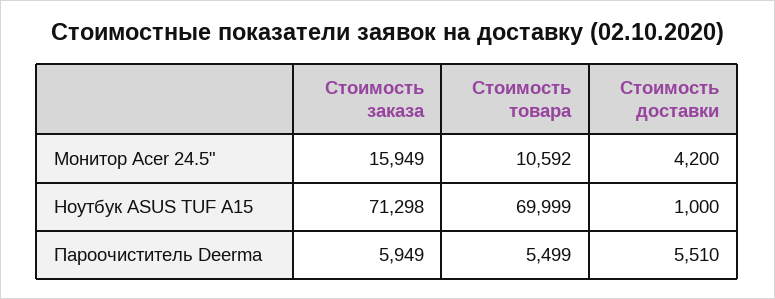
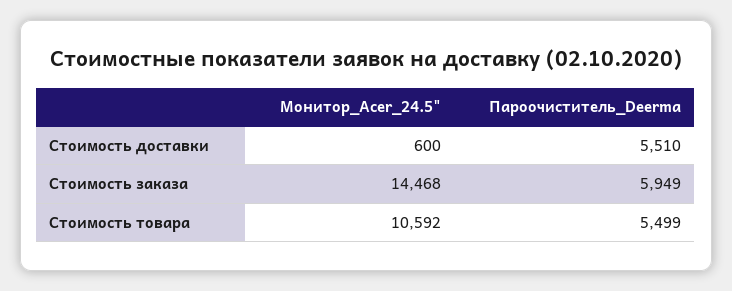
  {
    "Стоимость заказа": {
-     "Монитор Acer 24.5\"": 15949,
+     "Монитор Acer 24.5\"": 14468,
-     "Ноутбук ASUS TUF A15": 71298,
      "Пароочиститель Deerma": 5949
    },
    "Стоимость товара": {
      "Монитор Acer 24.5\"": 10592,
-     "Ноутбук ASUS TUF A15": 69999,
      "Пароочиститель Deerma": 5499
    },
    "Стоимость доставки": {
-     "Монитор Acer 24.5\"": 4200,
+     "Монитор Acer 24.5\"": 600,
-     "Ноутбук ASUS TUF A15": 1000,
      "Пароочиститель Deerma": 5510
    }
  }

